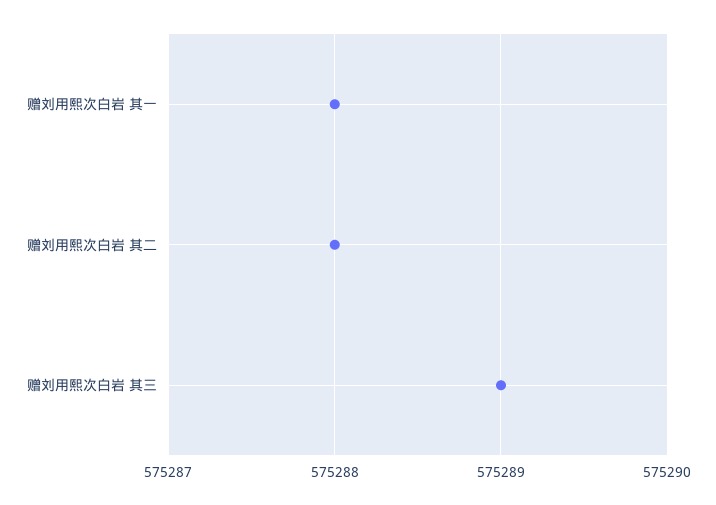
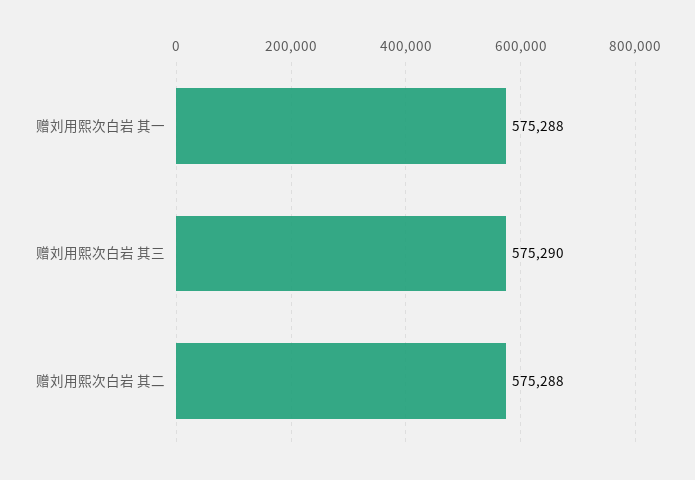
  {
    "赠刘用熙次白岩 其一": 575288,
    "赠刘用熙次白岩 其二": 575288,
-   "赠刘用熙次白岩 其三": 575289
+   "赠刘用熙次白岩 其三": 575290
  }

